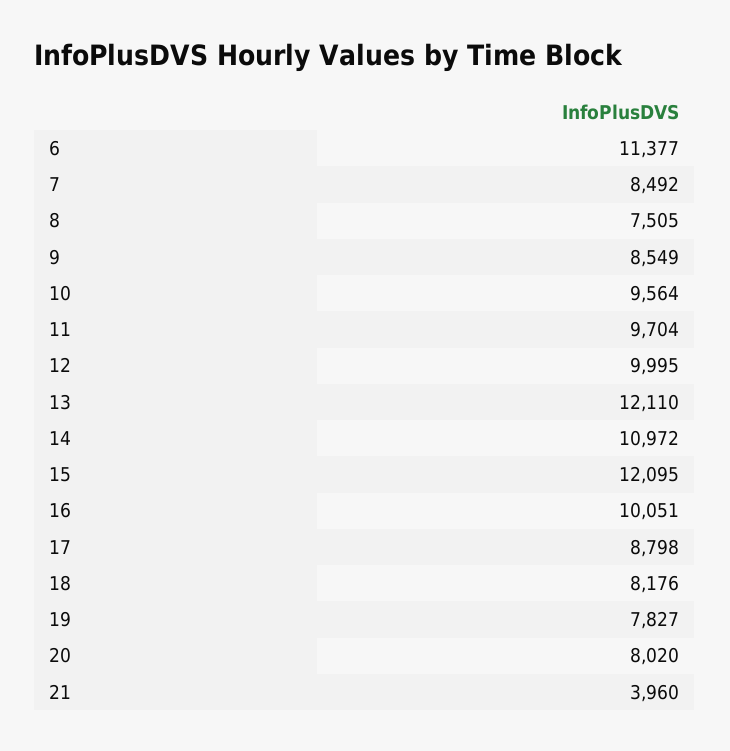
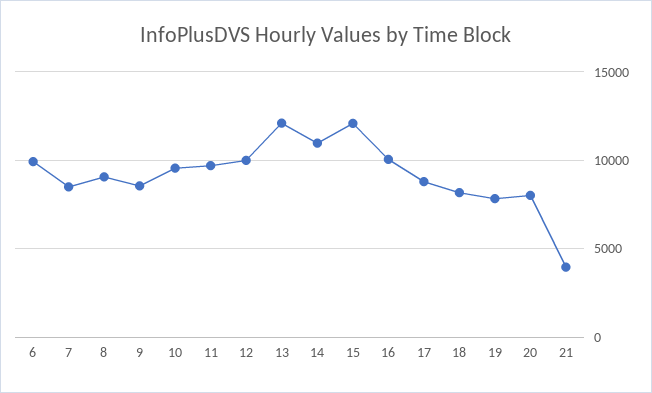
  {
-   "6": 11377,
+   "6": 10000,
    "7": 8492,
-   "8": 7505,
+   "8": 9000,
    "9": 8549,
    "10": 9564,
    "11": 9704,
    "12": 9995,
    "13": 12110,
    "14": 10972,
    "15": 12095,
    "16": 10051,
    "17": 8798,
    "18": 8176,
    "19": 7827,
    "20": 8020,
    "21": 3960
  }

